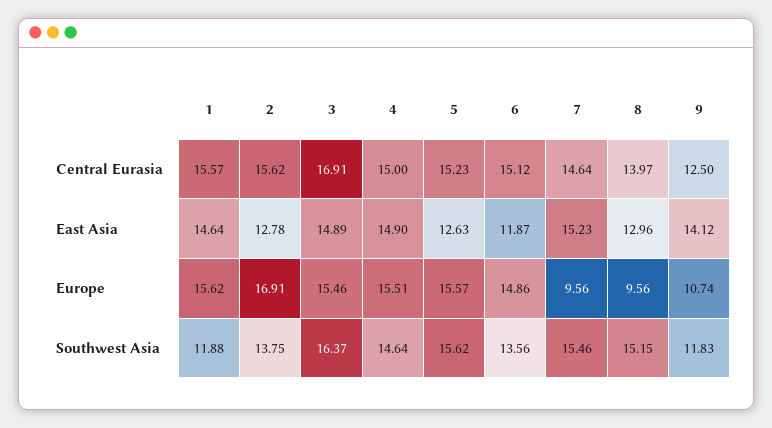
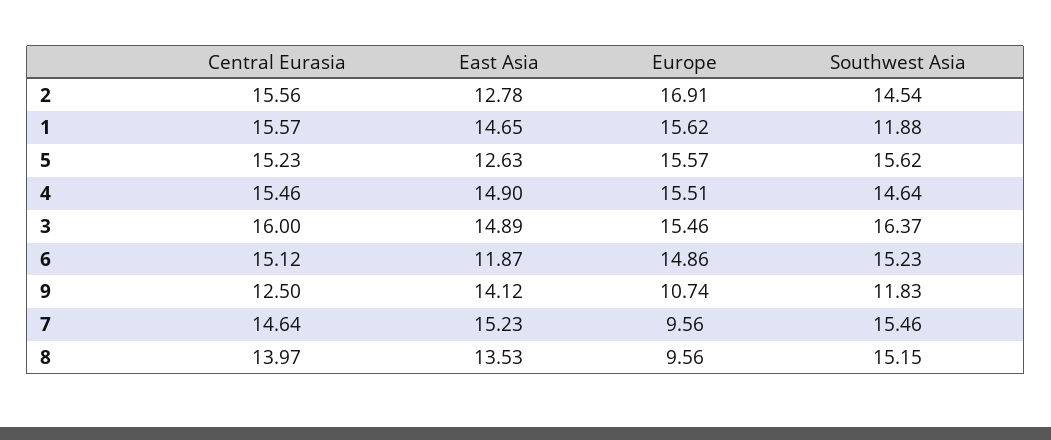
  {
    "1": {
      "Central Eurasia": 15.57,
-     "East Asia": 14.64,
+     "East Asia": 14.65,
      "Europe": 15.62,
      "Southwest Asia": 11.88
    },
    "2": {
-     "Central Eurasia": 15.62,
+     "Central Eurasia": 15.56,
      "East Asia": 12.78,
      "Europe": 16.91,
-     "Southwest Asia": 13.75
+     "Southwest Asia": 14.54
    },
    "3": {
-     "Central Eurasia": 16.91,
+     "Central Eurasia": 16,
      "East Asia": 14.89,
      "Europe": 15.46,
      "Southwest Asia": 16.37
    },
    "4": {
-     "Central Eurasia": 15,
+     "Central Eurasia": 15.46,
      "East Asia": 14.9,
      "Europe": 15.51,
      "Southwest Asia": 14.64
    },
    "5": {
      "Central Eurasia": 15.23,
      "East Asia": 12.63,
      "Europe": 15.57,
      "Southwest Asia": 15.62
    },
    "6": {
      "Central Eurasia": 15.12,
      "East Asia": 11.87,
      "Europe": 14.86,
-     "Southwest Asia": 13.56
+     "Southwest Asia": 15.23
    },
    "7": {
      "Central Eurasia": 14.64,
      "East Asia": 15.23,
      "Europe": 9.56,
      "Southwest Asia": 15.46
    },
    "8": {
      "Central Eurasia": 13.97,
-     "East Asia": 12.96,
+     "East Asia": 13.53,
      "Europe": 9.56,
      "Southwest Asia": 15.15
    },
    "9": {
      "Central Eurasia": 12.5,
      "East Asia": 14.12,
      "Europe": 10.74,
      "Southwest Asia": 11.83
    }
  }

